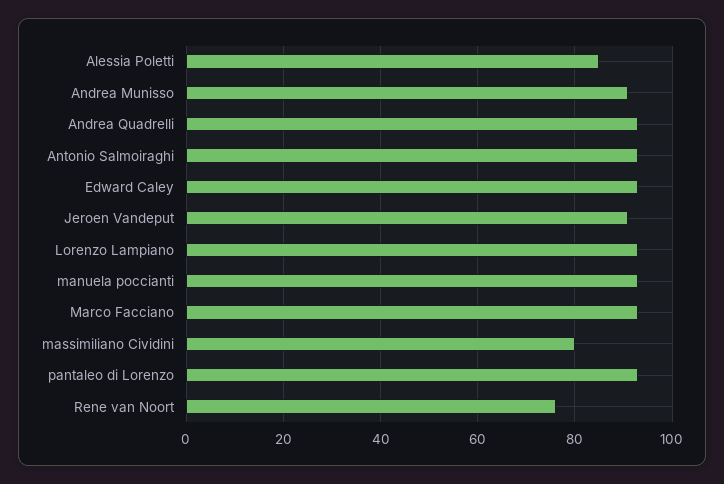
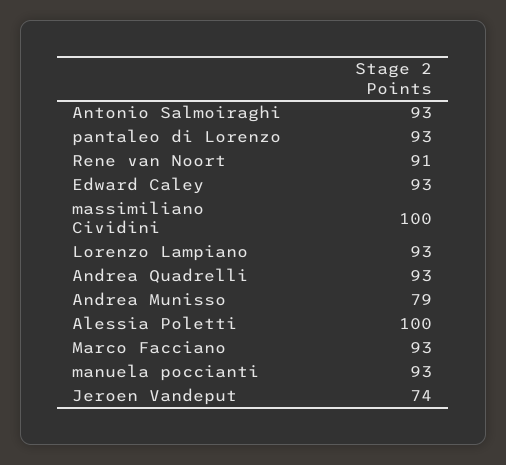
  {
-   "Alessia Poletti": 85,
+   "Alessia Poletti": 100,
-   "Andrea Munisso": 90,
+   "Andrea Munisso": 79,
    "Andrea Quadrelli": 93,
    "Antonio Salmoiraghi": 93,
    "Edward Caley": 93,
-   "Jeroen Vandeput": 90,
+   "Jeroen Vandeput": 74,
    "Lorenzo Lampiano": 93,
    "manuela poccianti": 93,
    "Marco Facciano": 93,
-   "massimiliano Cividini": 80,
+   "massimiliano Cividini": 100,
    "pantaleo di Lorenzo": 93,
-   "Rene van Noort": 75
+   "Rene van Noort": 91
  }

